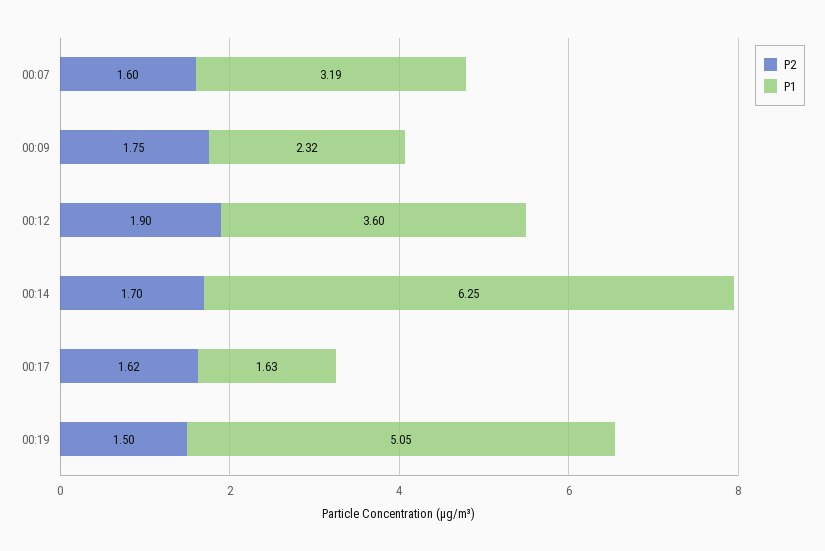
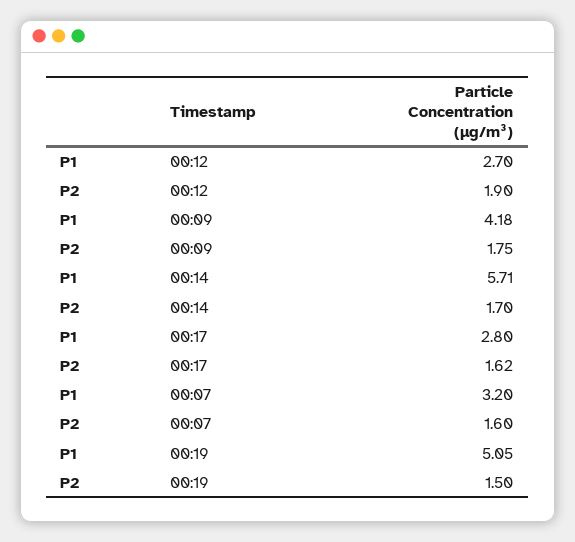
  {
    "P2": {
      "00:07": 1.6,
      "00:09": 1.75,
      "00:12": 1.9,
      "00:14": 1.7,
      "00:17": 1.62,
      "00:19": 1.5
    },
    "P1": {
-     "00:07": 3.19,
+     "00:07": 3.2,
-     "00:09": 2.32,
+     "00:09": 4.18,
-     "00:12": 3.6,
+     "00:12": 2.7,
-     "00:14": 6.25,
+     "00:14": 5.71,
-     "00:17": 1.63,
+     "00:17": 2.8,
      "00:19": 5.05
    }
  }

